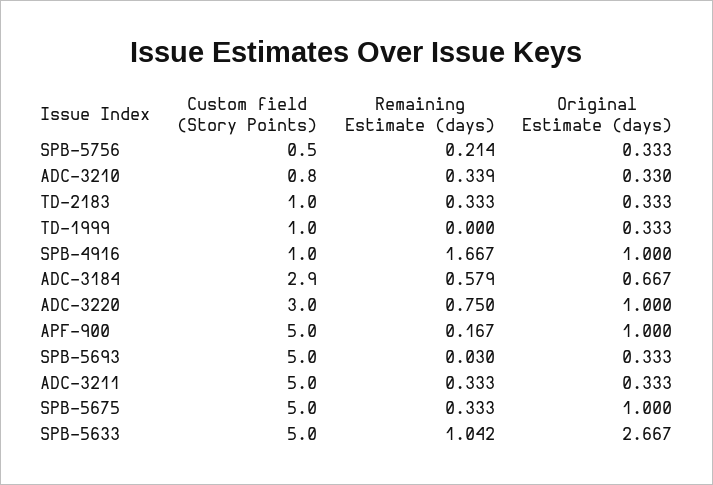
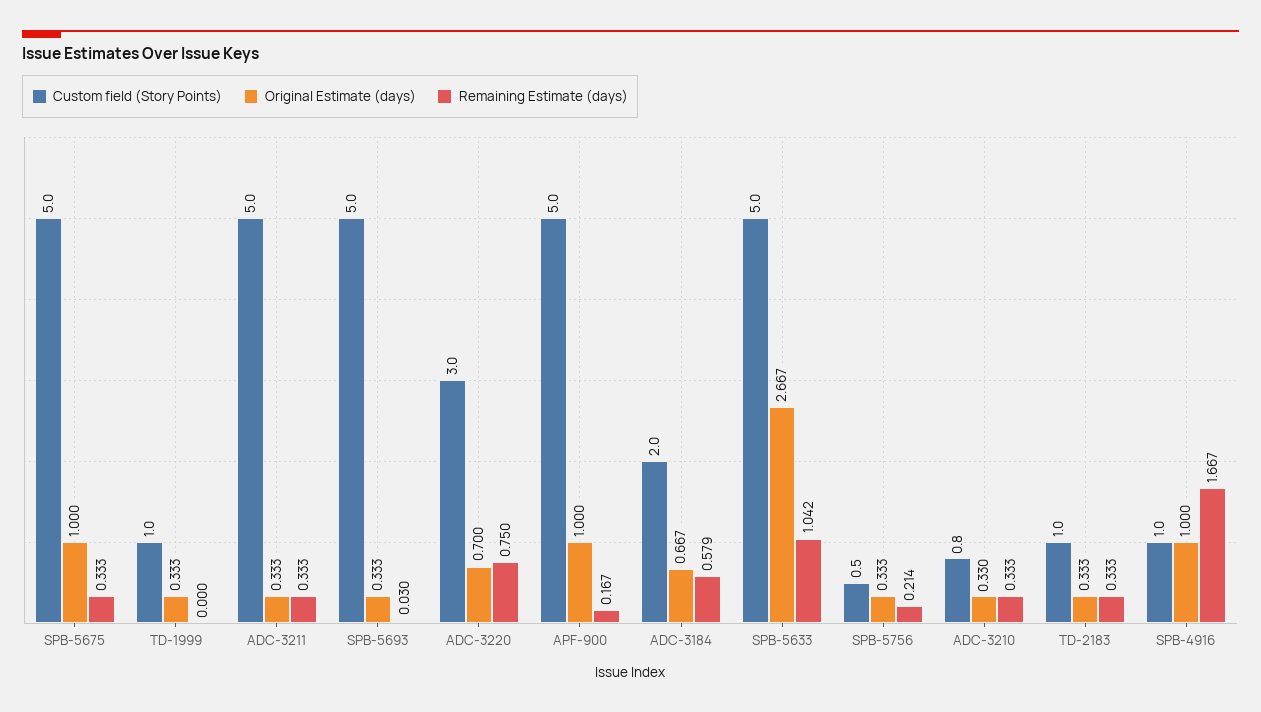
  {
    "Custom field (Story Points)": {
      "SPB-5756": 0.5,
      "ADC-3210": 0.8,
      "TD-2183": 1,
      "TD-1999": 1,
      "SPB-4916": 1,
-     "ADC-3184": 2.9,
+     "ADC-3184": 2,
      "ADC-3220": 3,
      "APF-900": 5,
      "SPB-5693": 5,
      "ADC-3211": 5,
      "SPB-5675": 5,
      "SPB-5633": 5
    },
    "Remaining Estimate (days)": {
      "SPB-5756": 0.214,
-     "ADC-3210": 0.339,
+     "ADC-3210": 0.333,
      "TD-2183": 0.333,
      "TD-1999": 0,
      "SPB-4916": 1.667,
      "ADC-3184": 0.579,
      "ADC-3220": 0.75,
      "APF-900": 0.167,
      "SPB-5693": 0.03,
      "ADC-3211": 0.333,
      "SPB-5675": 0.333,
      "SPB-5633": 1.042
    },
    "Original Estimate (days)": {
      "SPB-5756": 0.333,
      "ADC-3210": 0.33,
      "TD-2183": 0.333,
      "TD-1999": 0.333,
      "SPB-4916": 1,
      "ADC-3184": 0.667,
-     "ADC-3220": 1,
+     "ADC-3220": 0.7,
      "APF-900": 1,
      "SPB-5693": 0.333,
      "ADC-3211": 0.333,
      "SPB-5675": 1,
      "SPB-5633": 2.667
    }
  }

